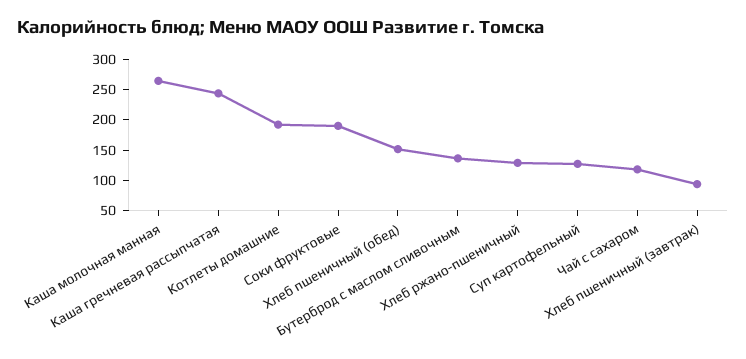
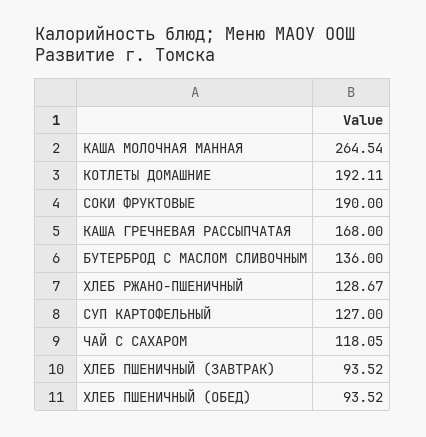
  {
    "Каша молочная манная": 264.54,
-   "Каша гречневая рассыпчатая": 250,
+   "Каша гречневая рассыпчатая": 168,
    "Котлеты домашние": 192.11,
    "Соки фруктовые": 190,
-   "Хлеб пшеничный (обед)": 150,
+   "Хлеб пшеничный (обед)": 93.52,
    "Бутерброд с маслом сливочным": 136,
    "Хлеб ржано-пшеничный": 128.67,
    "Суп картофельный": 127,
    "Чай с сахаром": 118.05,
    "Хлеб пшеничный (завтрак)": 93.52
  }

